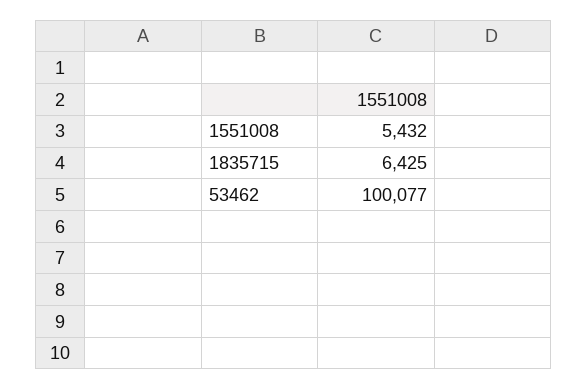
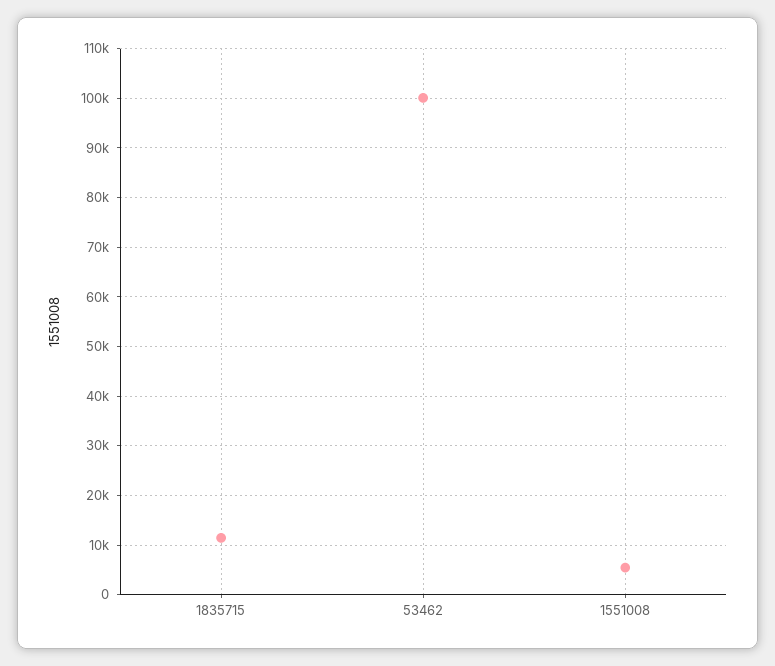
  {
    "1551008": 5432,
-   "1835715": 6425,
+   "1835715": 12000,
    "53462": 100077
  }

